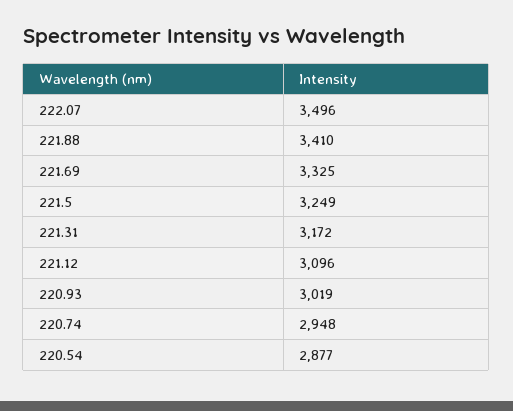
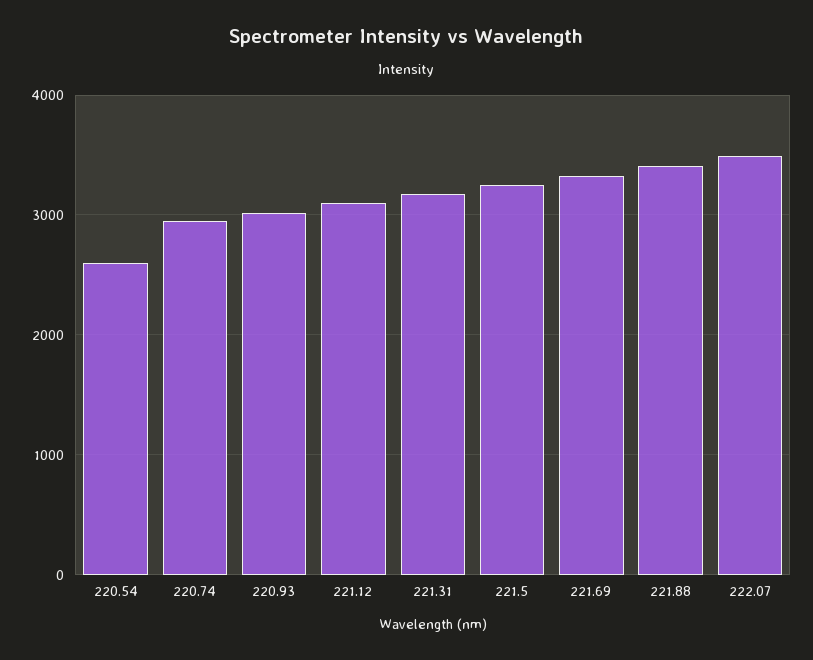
  {
    "222.07": 3496,
    "221.88": 3410,
    "221.69": 3325,
    "221.5": 3249,
    "221.31": 3172,
    "221.12": 3096,
    "220.93": 3019,
    "220.74": 2948,
-   "220.54": 2877
+   "220.54": 2600
  }

